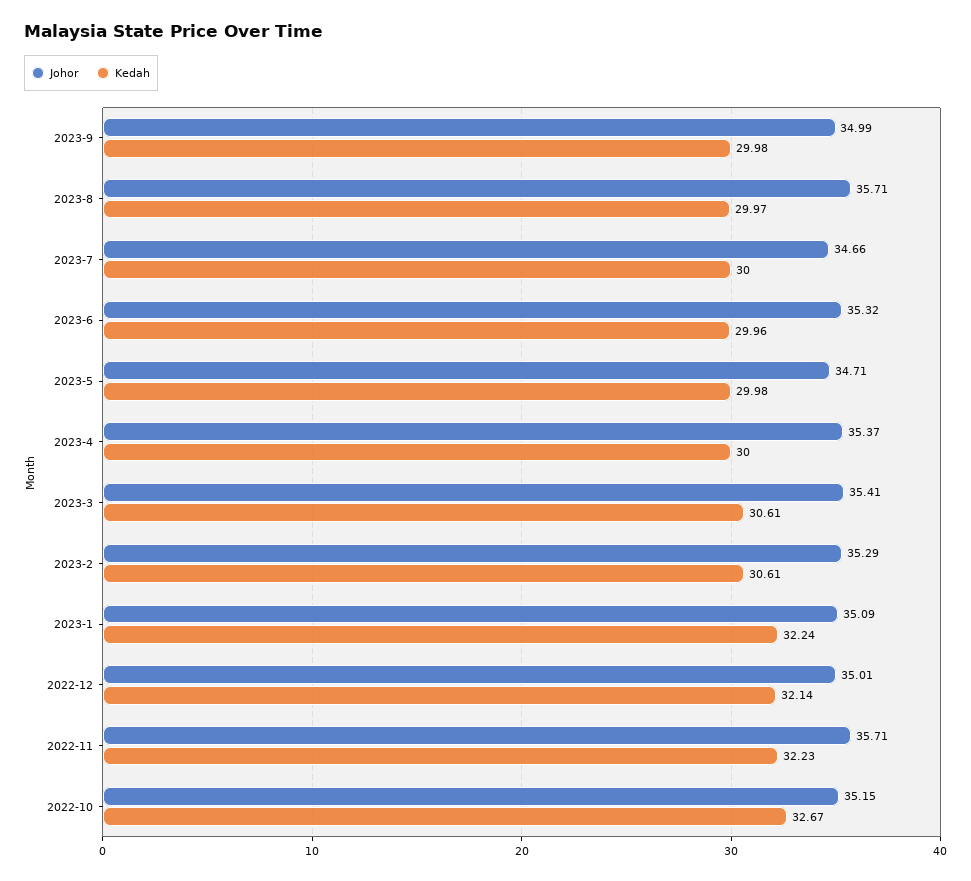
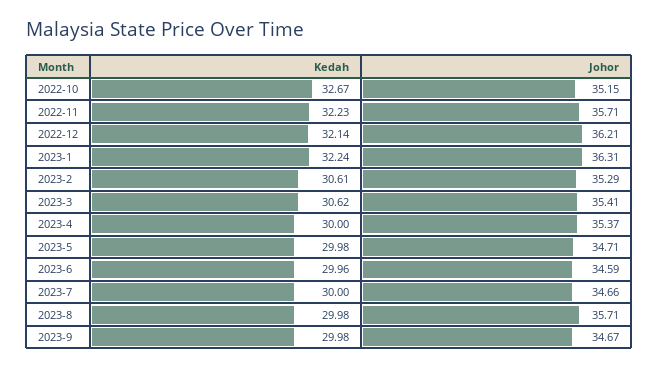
  {
    "Johor": {
-     "2023-9": 34.99,
+     "2023-9": 34.67,
      "2023-8": 35.71,
      "2023-7": 34.66,
-     "2023-6": 35.32,
+     "2023-6": 34.59,
      "2023-5": 34.71,
      "2023-4": 35.37,
      "2023-3": 35.41,
      "2023-2": 35.29,
-     "2023-1": 35.09,
+     "2023-1": 36.31,
-     "2022-12": 35.01,
+     "2022-12": 36.21,
      "2022-11": 35.71,
      "2022-10": 35.15
    },
    "Kedah": {
      "2023-9": 29.98,
-     "2023-8": 29.97,
+     "2023-8": 29.98,
      "2023-7": 30,
      "2023-6": 29.96,
      "2023-5": 29.98,
      "2023-4": 30,
-     "2023-3": 30.61,
+     "2023-3": 30.62,
      "2023-2": 30.61,
      "2023-1": 32.24,
      "2022-12": 32.14,
      "2022-11": 32.23,
      "2022-10": 32.67
    }
  }

